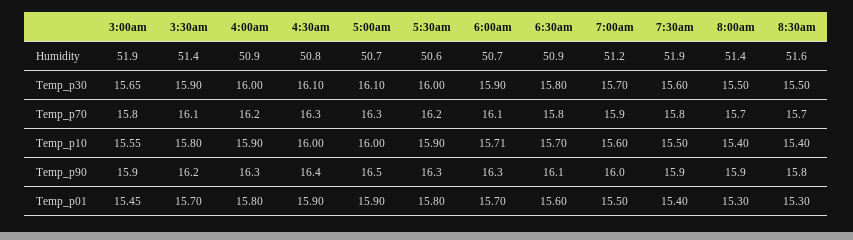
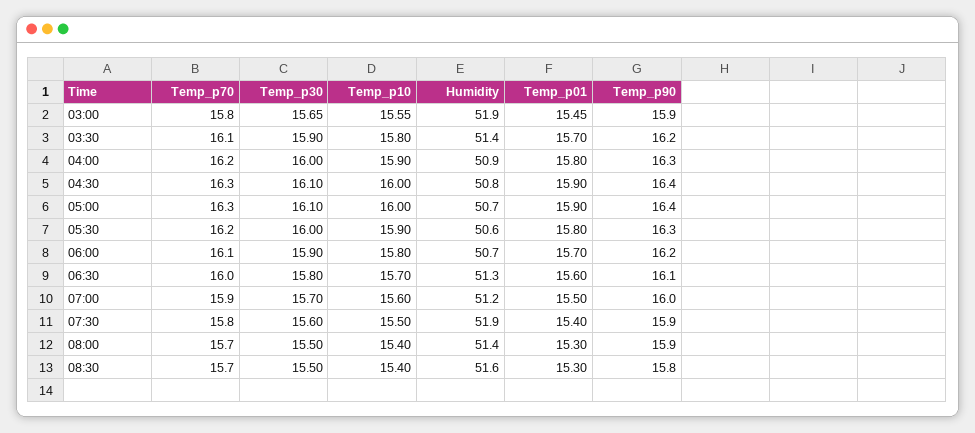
  {
    "3:00am": {
      "Humidity": 51.9,
      "Temp_p30": 15.65,
      "Temp_p70": 15.8,
      "Temp_p10": 15.55,
      "Temp_p90": 15.9,
      "Temp_p01": 15.45
    },
    "3:30am": {
      "Humidity": 51.4,
      "Temp_p30": 15.9,
      "Temp_p70": 16.1,
      "Temp_p10": 15.8,
      "Temp_p90": 16.2,
      "Temp_p01": 15.7
    },
    "4:00am": {
      "Humidity": 50.9,
      "Temp_p30": 16,
      "Temp_p70": 16.2,
      "Temp_p10": 15.9,
      "Temp_p90": 16.3,
      "Temp_p01": 15.8
    },
    "4:30am": {
      "Humidity": 50.8,
      "Temp_p30": 16.1,
      "Temp_p70": 16.3,
      "Temp_p10": 16,
      "Temp_p90": 16.4,
      "Temp_p01": 15.9
    },
    "5:00am": {
      "Humidity": 50.7,
      "Temp_p30": 16.1,
      "Temp_p70": 16.3,
      "Temp_p10": 16,
-     "Temp_p90": 16.5,
+     "Temp_p90": 16.4,
      "Temp_p01": 15.9
    },
    "5:30am": {
      "Humidity": 50.6,
      "Temp_p30": 16,
      "Temp_p70": 16.2,
      "Temp_p10": 15.9,
      "Temp_p90": 16.3,
      "Temp_p01": 15.8
    },
    "6:00am": {
      "Humidity": 50.7,
      "Temp_p30": 15.9,
      "Temp_p70": 16.1,
-     "Temp_p10": 15.71,
+     "Temp_p10": 15.8,
-     "Temp_p90": 16.3,
+     "Temp_p90": 16.2,
      "Temp_p01": 15.7
    },
    "6:30am": {
-     "Humidity": 50.9,
+     "Humidity": 51.3,
      "Temp_p30": 15.8,
-     "Temp_p70": 15.8,
+     "Temp_p70": 16,
      "Temp_p10": 15.7,
      "Temp_p90": 16.1,
      "Temp_p01": 15.6
    },
    "7:00am": {
      "Humidity": 51.2,
      "Temp_p30": 15.7,
      "Temp_p70": 15.9,
      "Temp_p10": 15.6,
      "Temp_p90": 16,
      "Temp_p01": 15.5
    },
    "7:30am": {
      "Humidity": 51.9,
      "Temp_p30": 15.6,
      "Temp_p70": 15.8,
      "Temp_p10": 15.5,
      "Temp_p90": 15.9,
      "Temp_p01": 15.4
    },
    "8:00am": {
      "Humidity": 51.4,
      "Temp_p30": 15.5,
      "Temp_p70": 15.7,
      "Temp_p10": 15.4,
      "Temp_p90": 15.9,
      "Temp_p01": 15.3
    },
    "8:30am": {
      "Humidity": 51.6,
      "Temp_p30": 15.5,
      "Temp_p70": 15.7,
      "Temp_p10": 15.4,
      "Temp_p90": 15.8,
      "Temp_p01": 15.3
    }
  }

